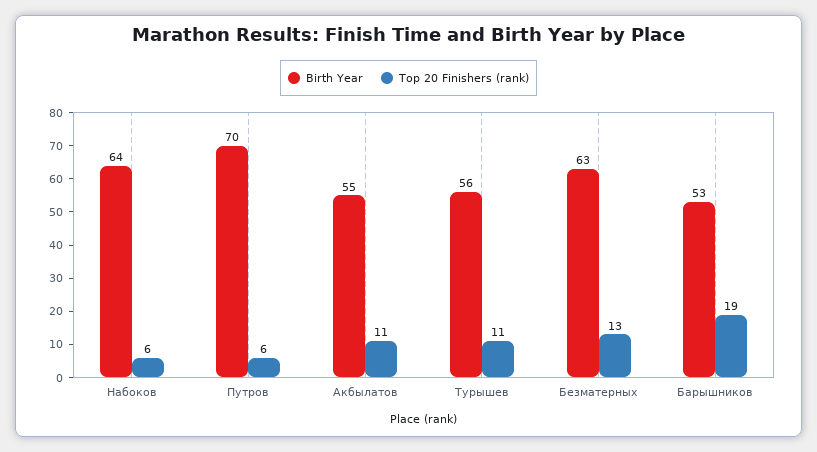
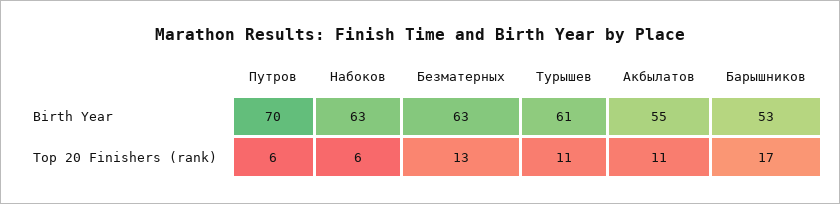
  {
    "Birth Year": {
-     "Набоков": 64,
+     "Набоков": 63,
      "Путров": 70,
      "Акбылатов": 55,
-     "Турышев": 56,
+     "Турышев": 61,
      "Безматерных": 63,
      "Барышников": 53
    },
    "Top 20 Finishers (rank)": {
      "Набоков": 6,
      "Путров": 6,
      "Акбылатов": 11,
      "Турышев": 11,
      "Безматерных": 13,
-     "Барышников": 19
+     "Барышников": 17
    }
  }

